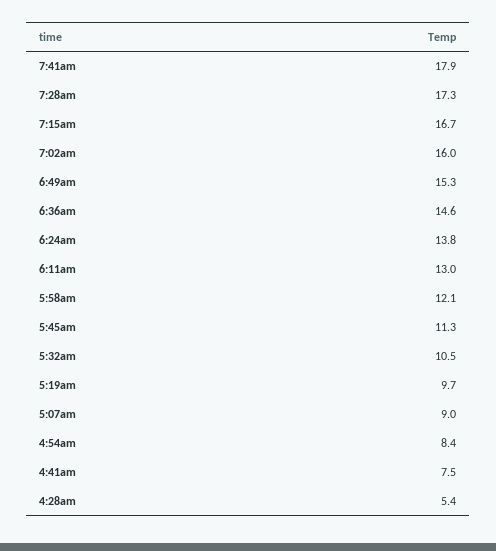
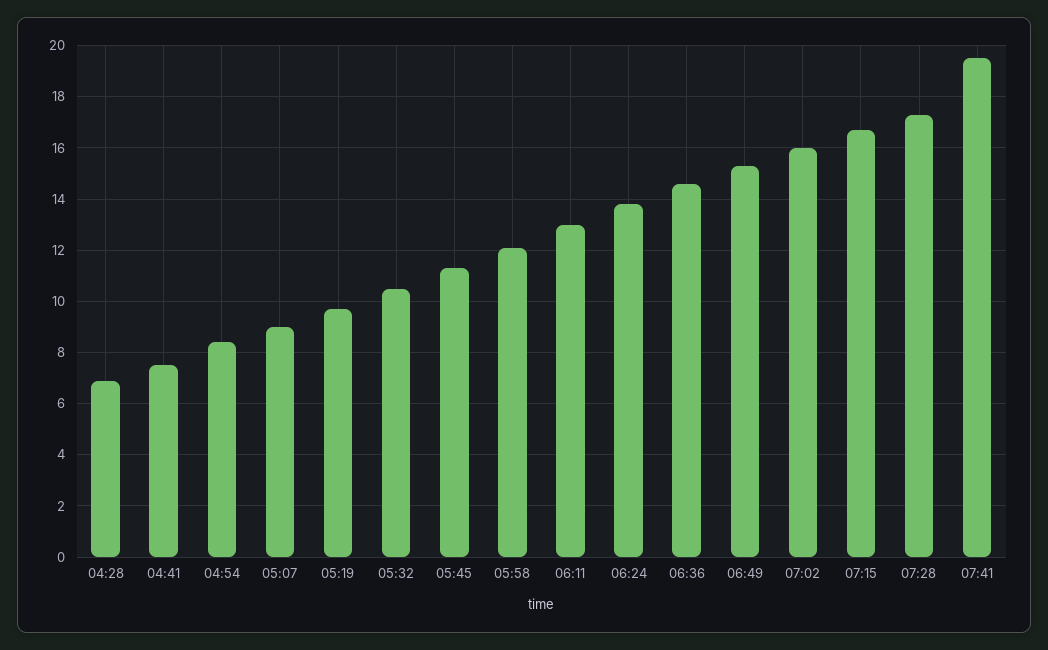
  {
-   "7:41am": 17.9,
+   "7:41am": 19.5,
    "7:28am": 17.3,
    "7:15am": 16.7,
    "7:02am": 16,
    "6:49am": 15.3,
    "6:36am": 14.6,
    "6:24am": 13.8,
    "6:11am": 13,
    "5:58am": 12.1,
    "5:45am": 11.3,
    "5:32am": 10.5,
    "5:19am": 9.7,
    "5:07am": 9,
    "4:54am": 8.4,
    "4:41am": 7.5,
-   "4:28am": 5.4
+   "4:28am": 7
  }

